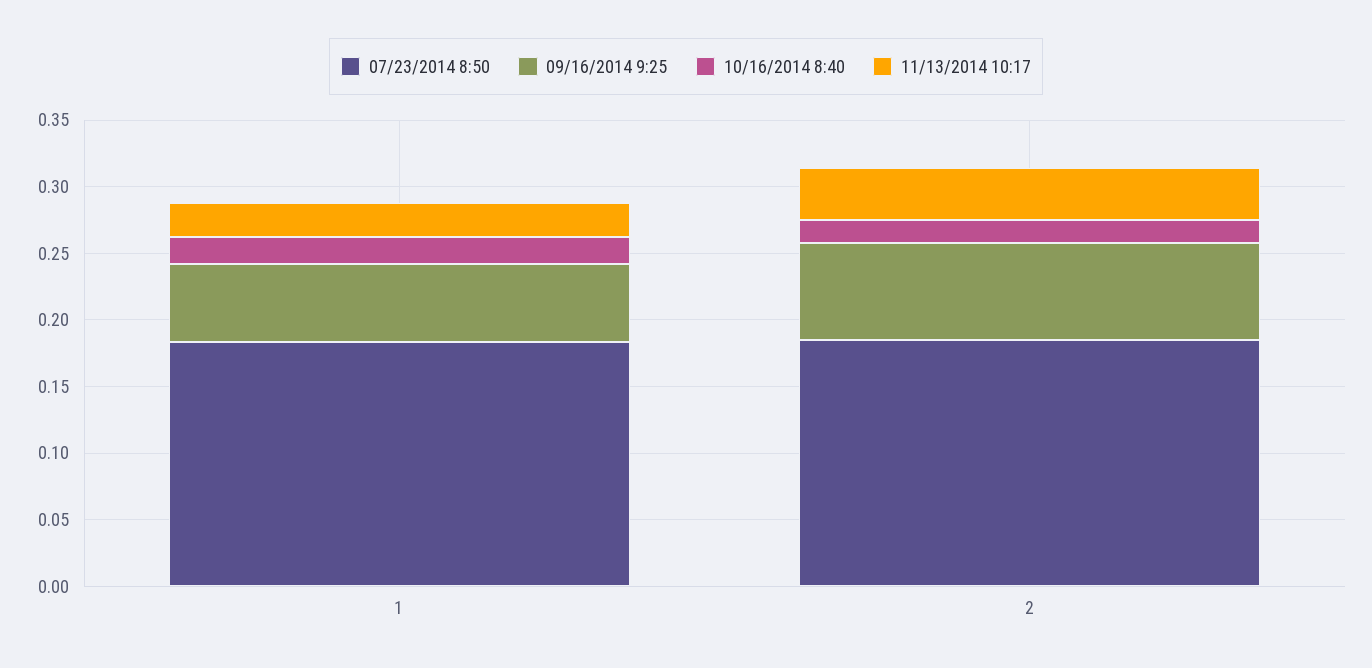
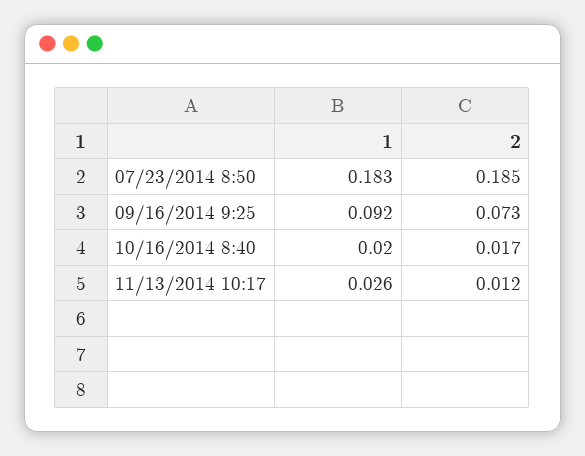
  {
    "07/23/2014 8:50": {
      "1": 0.183,
      "2": 0.185
    },
    "09/16/2014 9:25": {
-     "1": 0.06,
+     "1": 0.092,
      "2": 0.073
    },
    "10/16/2014 8:40": {
      "1": 0.02,
      "2": 0.017
    },
    "11/13/2014 10:17": {
      "1": 0.026,
-     "2": 0.04
+     "2": 0.012
    }
  }

